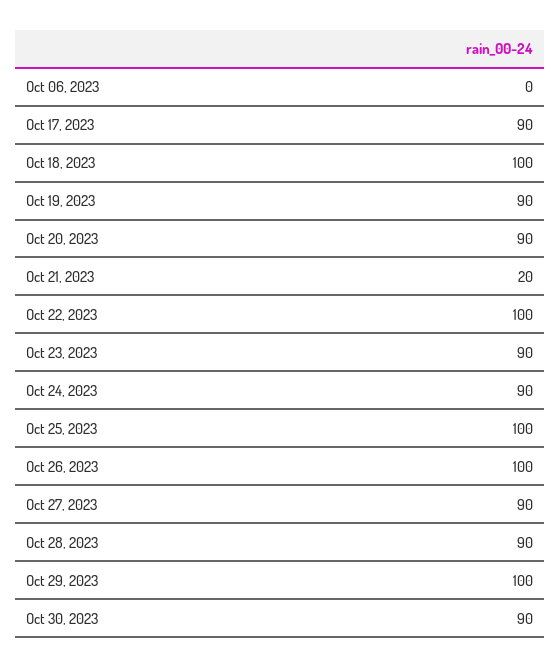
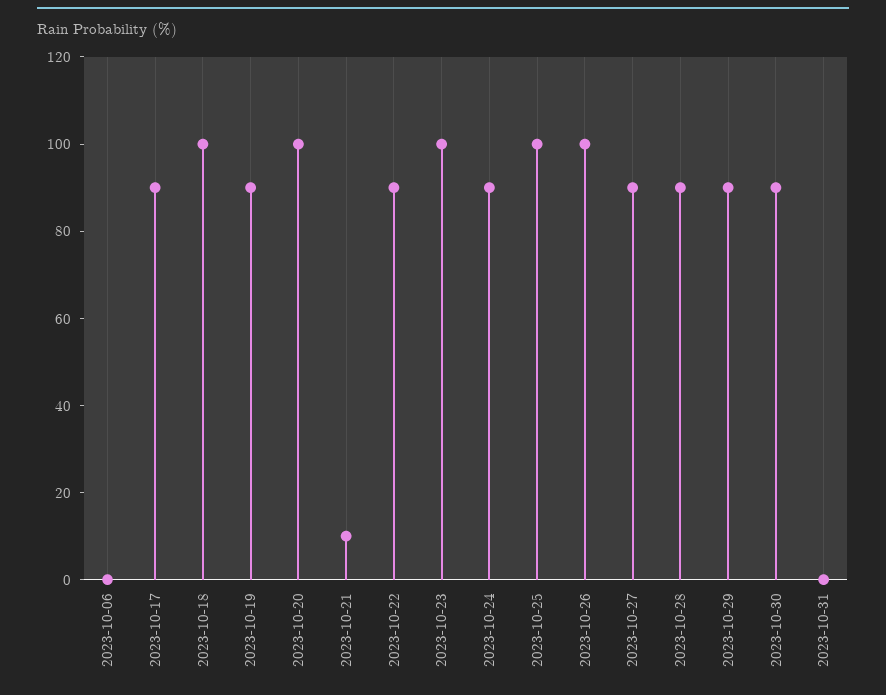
  {
    "Oct 06, 2023": 0,
    "Oct 17, 2023": 90,
    "Oct 18, 2023": 100,
    "Oct 19, 2023": 90,
-   "Oct 20, 2023": 90,
+   "Oct 20, 2023": 100,
-   "Oct 21, 2023": 20,
+   "Oct 21, 2023": 10,
-   "Oct 22, 2023": 100,
+   "Oct 22, 2023": 90,
-   "Oct 23, 2023": 90,
+   "Oct 23, 2023": 100,
    "Oct 24, 2023": 90,
    "Oct 25, 2023": 100,
    "Oct 26, 2023": 100,
    "Oct 27, 2023": 90,
    "Oct 28, 2023": 90,
-   "Oct 29, 2023": 100,
+   "Oct 29, 2023": 90,
-   "Oct 30, 2023": 90
+   "Oct 30, 2023": 90,
+   "2023-10-31": 0
  }

